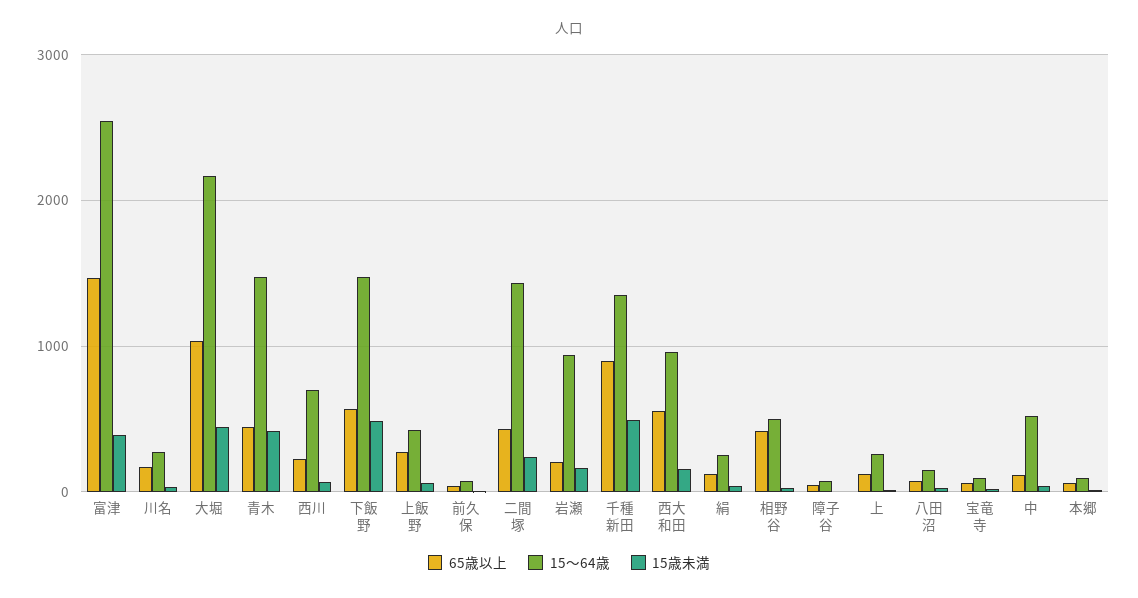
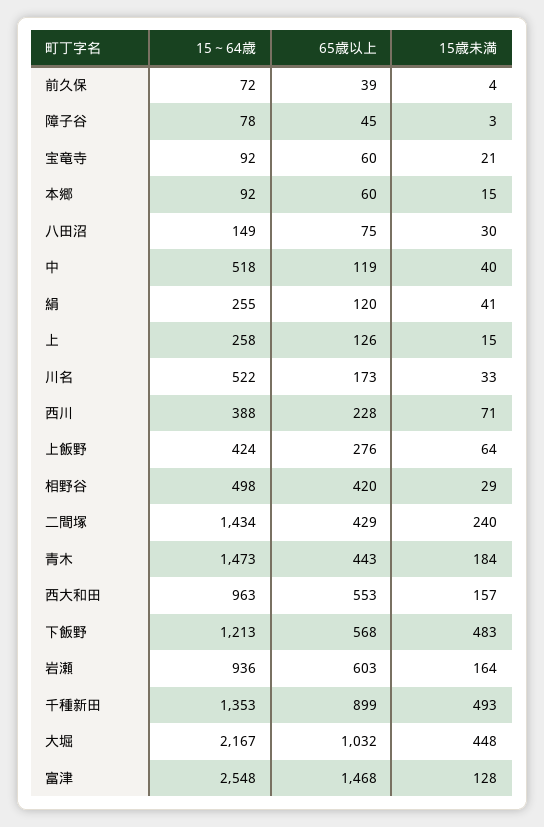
  {
    "65歳以上": {
      "富津": 1468,
      "川名": 173,
      "大堀": 1032,
      "青木": 443,
      "西川": 228,
      "下飯野": 568,
      "上飯野": 276,
      "前久保": 39,
      "二間塚": 429,
-     "岩瀬": 200,
+     "岩瀬": 603,
      "千種新田": 899,
      "西大和田": 553,
      "絹": 120,
      "相野谷": 420,
      "障子谷": 45,
      "上": 126,
      "八田沼": 75,
      "宝竜寺": 60,
      "中": 119,
      "本郷": 60
    },
    "15～64歳": {
      "富津": 2548,
-     "川名": 300,
+     "川名": 522,
      "大堀": 2167,
      "青木": 1473,
-     "西川": 700,
+     "西川": 388,
-     "下飯野": 1500,
+     "下飯野": 1213,
      "上飯野": 424,
      "前久保": 72,
      "二間塚": 1434,
      "岩瀬": 936,
      "千種新田": 1353,
      "西大和田": 963,
      "絹": 255,
      "相野谷": 498,
      "障子谷": 78,
      "上": 258,
      "八田沼": 149,
      "宝竜寺": 92,
      "中": 518,
      "本郷": 92
    },
    "15歳未満": {
-     "富津": 400,
+     "富津": 128,
      "川名": 33,
      "大堀": 448,
-     "青木": 400,
+     "青木": 184,
      "西川": 71,
      "下飯野": 483,
      "上飯野": 64,
      "前久保": 4,
      "二間塚": 240,
      "岩瀬": 164,
      "千種新田": 493,
      "西大和田": 157,
      "絹": 41,
      "相野谷": 29,
      "障子谷": 3,
      "上": 15,
      "八田沼": 30,
      "宝竜寺": 21,
      "中": 40,
      "本郷": 15
    }
  }

